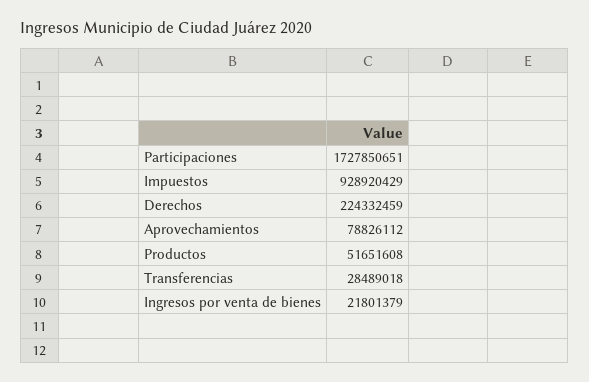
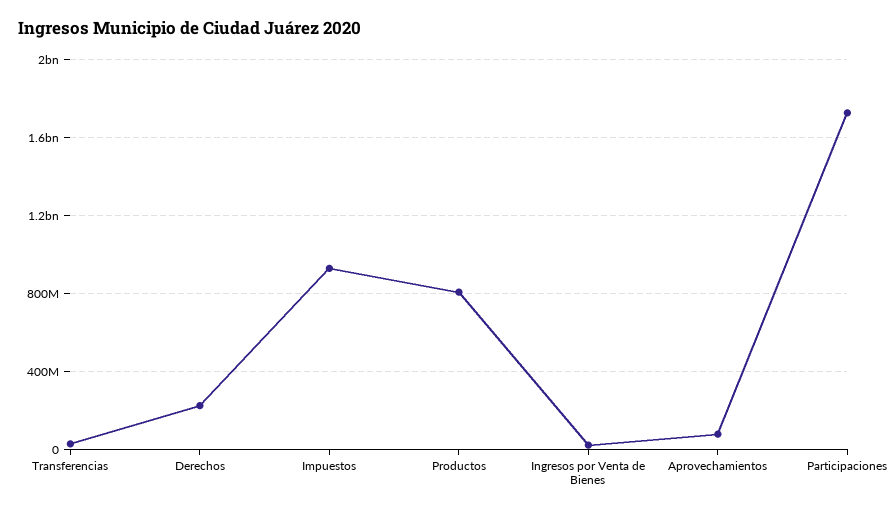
  {
    "Participaciones": 1727850651,
    "Impuestos": 928920429,
    "Derechos": 224332459,
    "Aprovechamientos": 78826112,
-   "Productos": 51651608,
+   "Productos": 800000000,
    "Transferencias": 28489018,
    "Ingresos por venta de bienes": 21801379
  }

